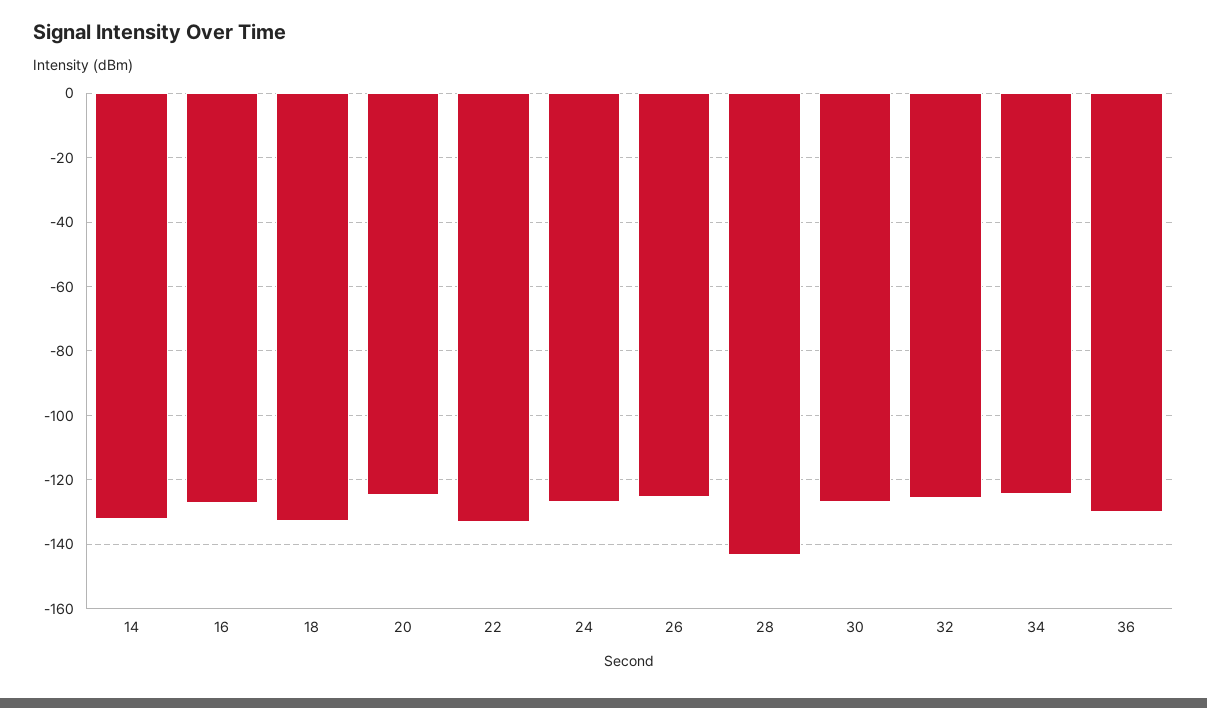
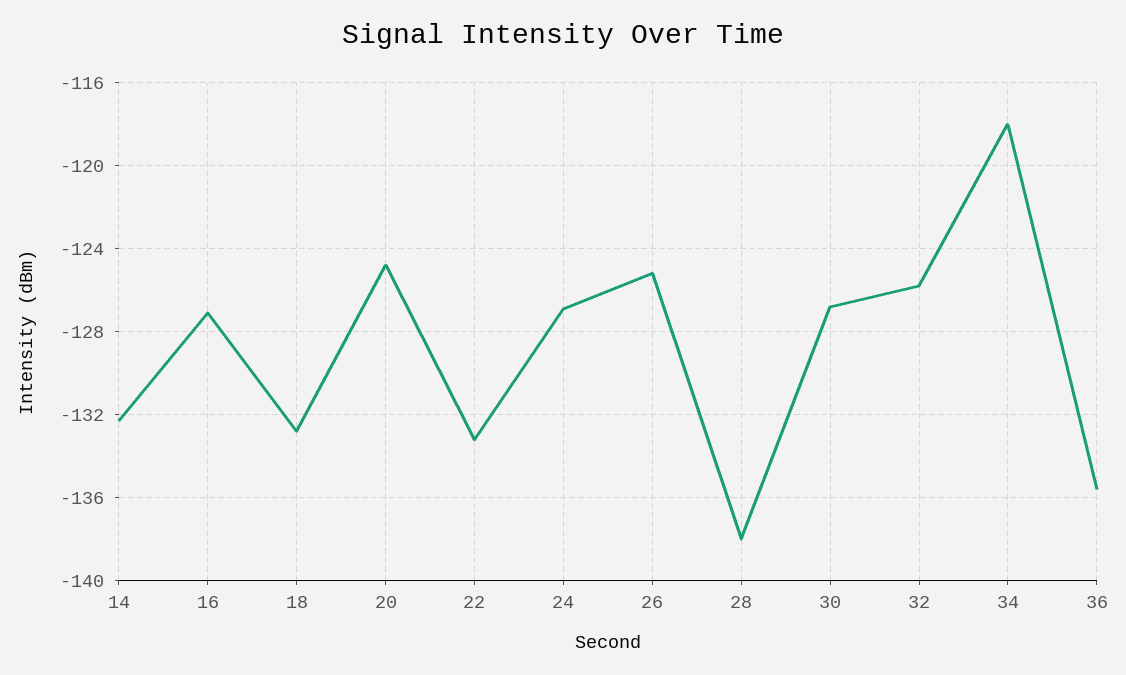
  {
    "14": -132.5,
    "16": -127,
    "18": -133,
    "20": -125,
    "22": -133,
    "24": -127,
    "26": -125,
-   "28": -144,
+   "28": -138,
    "30": -127,
    "32": -126,
-   "34": -124,
+   "34": -118,
-   "36": -130
+   "36": -135.5
  }

